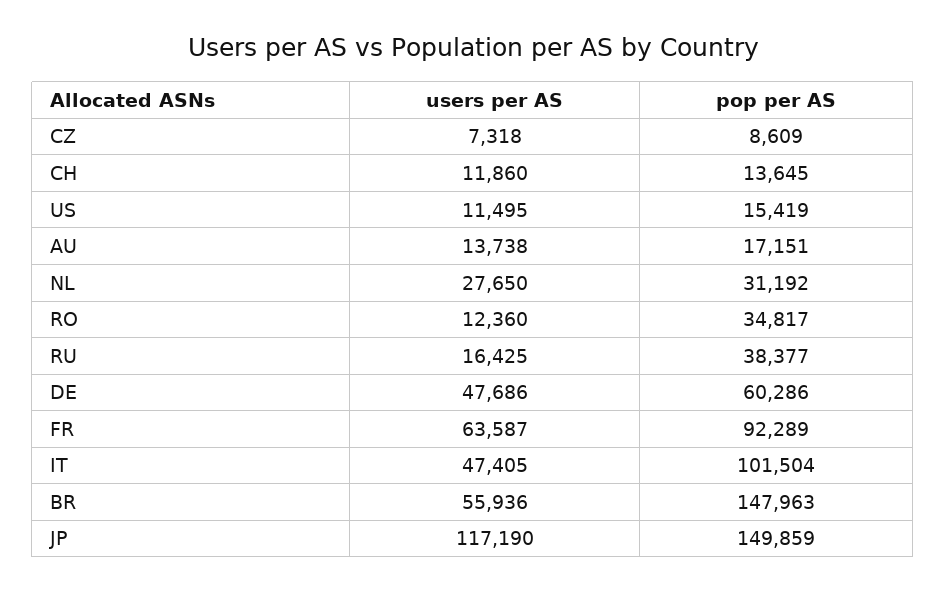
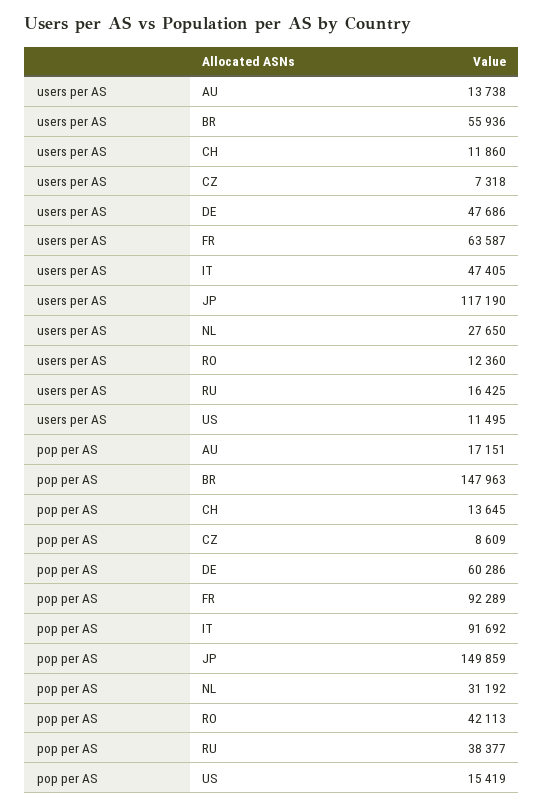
  {
    "users per AS": {
      "CZ": 7318,
      "CH": 11860,
      "US": 11495,
      "AU": 13738,
      "NL": 27650,
      "RO": 12360,
      "RU": 16425,
      "DE": 47686,
      "FR": 63587,
      "IT": 47405,
      "BR": 55936,
      "JP": 117190
    },
    "pop per AS": {
      "CZ": 8609,
      "CH": 13645,
      "US": 15419,
      "AU": 17151,
      "NL": 31192,
-     "RO": 34817,
+     "RO": 42113,
      "RU": 38377,
      "DE": 60286,
      "FR": 92289,
-     "IT": 101504,
+     "IT": 91692,
      "BR": 147963,
      "JP": 149859
    }
  }

